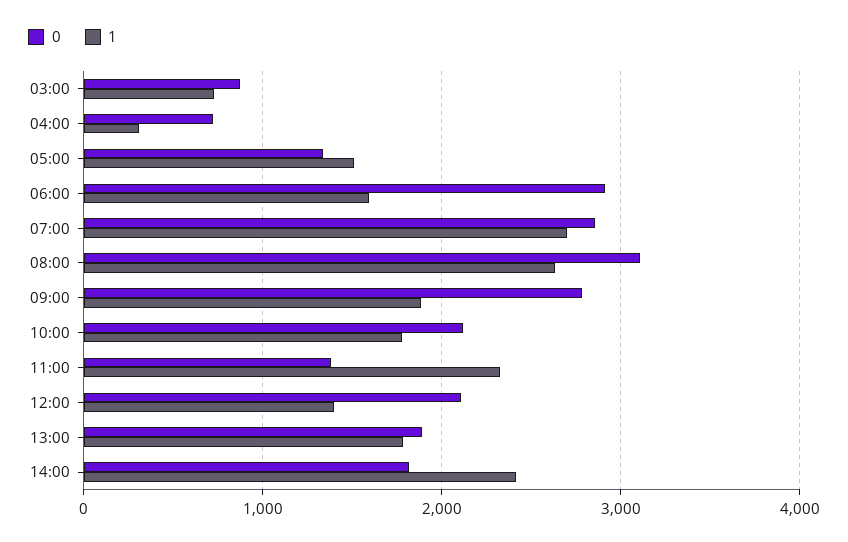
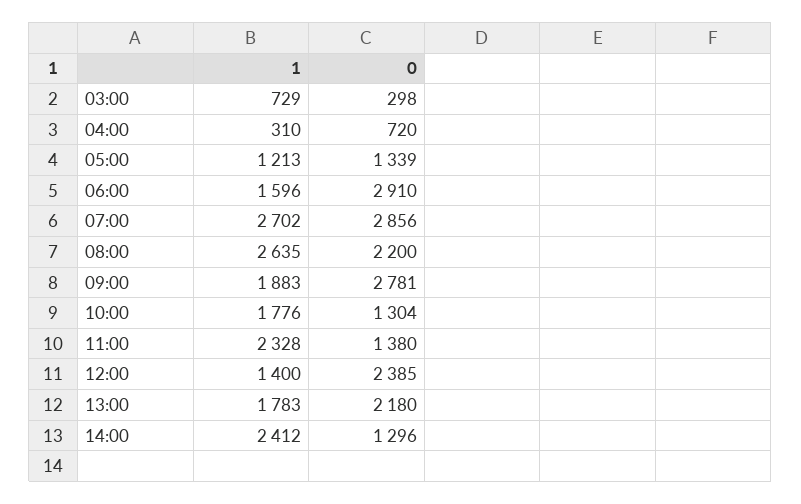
  {
    "0": {
-     "03:00": 900,
+     "03:00": 298,
      "04:00": 720,
      "05:00": 1339,
      "06:00": 2910,
      "07:00": 2856,
-     "08:00": 3100,
+     "08:00": 2200,
      "09:00": 2781,
-     "10:00": 2100,
+     "10:00": 1304,
      "11:00": 1380,
-     "12:00": 2100,
+     "12:00": 2385,
-     "13:00": 1900,
+     "13:00": 2180,
-     "14:00": 1800
+     "14:00": 1296
    },
    "1": {
      "03:00": 729,
      "04:00": 310,
-     "05:00": 1500,
+     "05:00": 1213,
      "06:00": 1596,
      "07:00": 2702,
      "08:00": 2635,
      "09:00": 1883,
      "10:00": 1776,
      "11:00": 2328,
      "12:00": 1400,
      "13:00": 1783,
      "14:00": 2412
    }
  }

